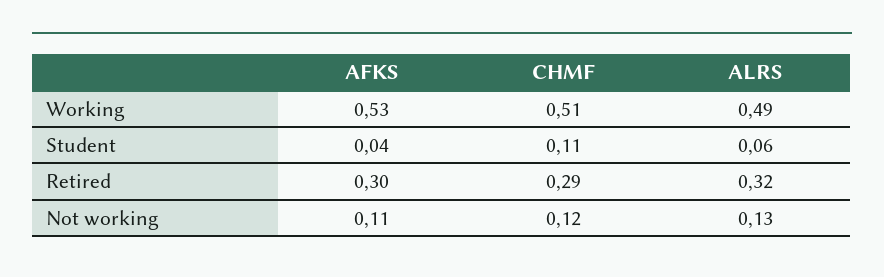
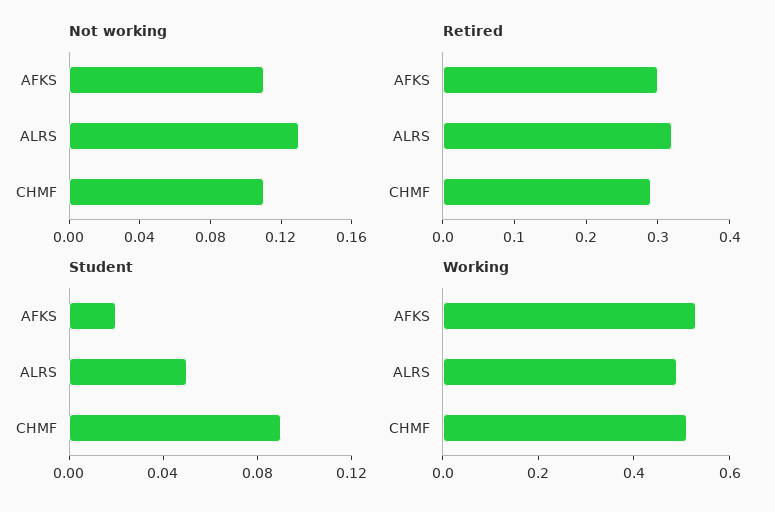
  {
    "Working": {
      "AFKS": 0.53,
      "CHMF": 0.51,
      "ALRS": 0.49
    },
    "Student": {
-     "AFKS": 0.04,
+     "AFKS": 0.02,
-     "CHMF": 0.11,
+     "CHMF": 0.09,
-     "ALRS": 0.06
+     "ALRS": 0.05
    },
    "Retired": {
      "AFKS": 0.3,
      "CHMF": 0.29,
      "ALRS": 0.32
    },
    "Not working": {
      "AFKS": 0.11,
-     "CHMF": 0.12,
+     "CHMF": 0.11,
      "ALRS": 0.13
    }
  }

